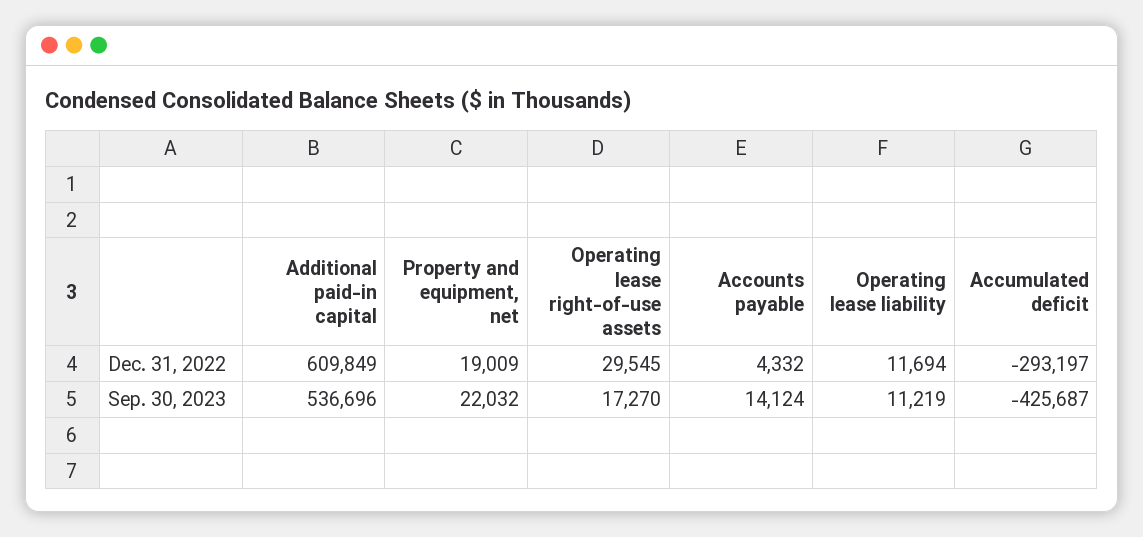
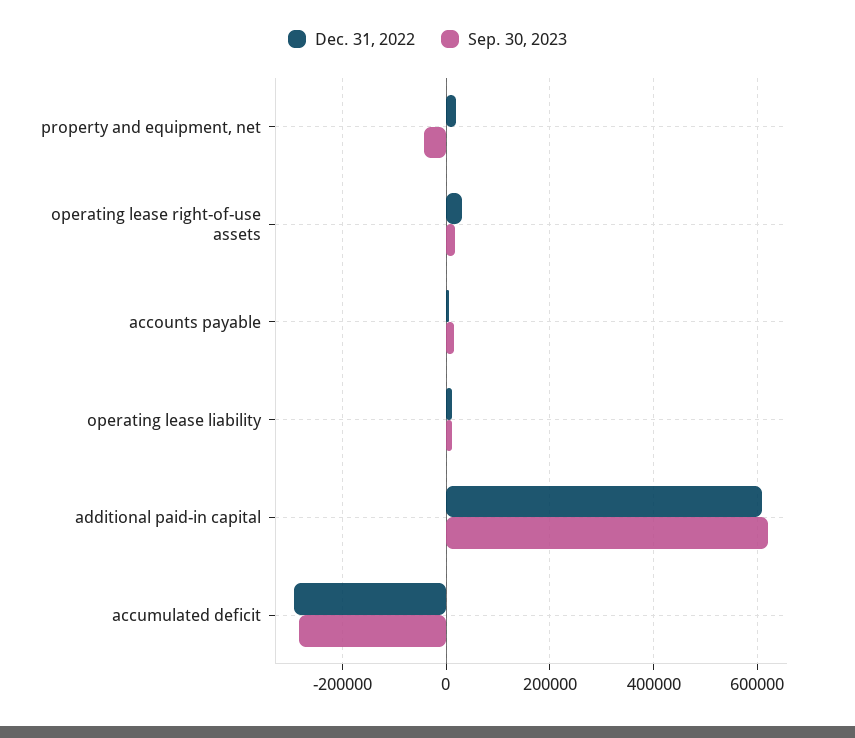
  {
    "Dec. 31, 2022": {
      "Additional paid-in capital": 609849,
      "Property and equipment, net": 19009,
      "Operating lease right-of-use assets": 29545,
      "Accounts payable": 4332,
      "Operating lease liability": 11694,
      "Accumulated deficit": -293197
    },
    "Sep. 30, 2023": {
-     "Additional paid-in capital": 536696,
+     "Additional paid-in capital": 620000,
-     "Property and equipment, net": 22032,
+     "Property and equipment, net": -40000,
      "Operating lease right-of-use assets": 17270,
      "Accounts payable": 14124,
      "Operating lease liability": 11219,
-     "Accumulated deficit": -425687
+     "Accumulated deficit": -280000
    }
  }

